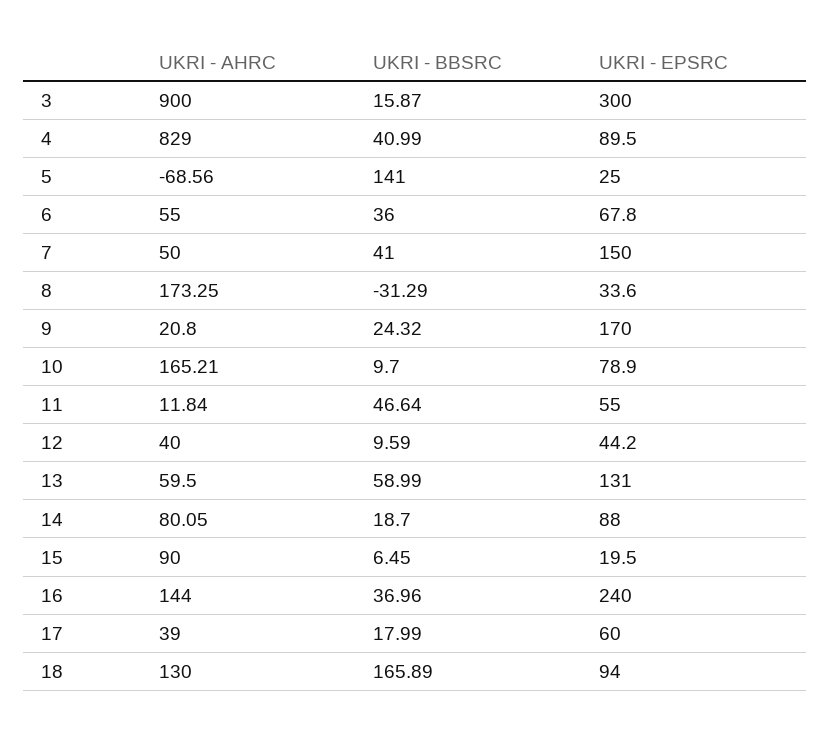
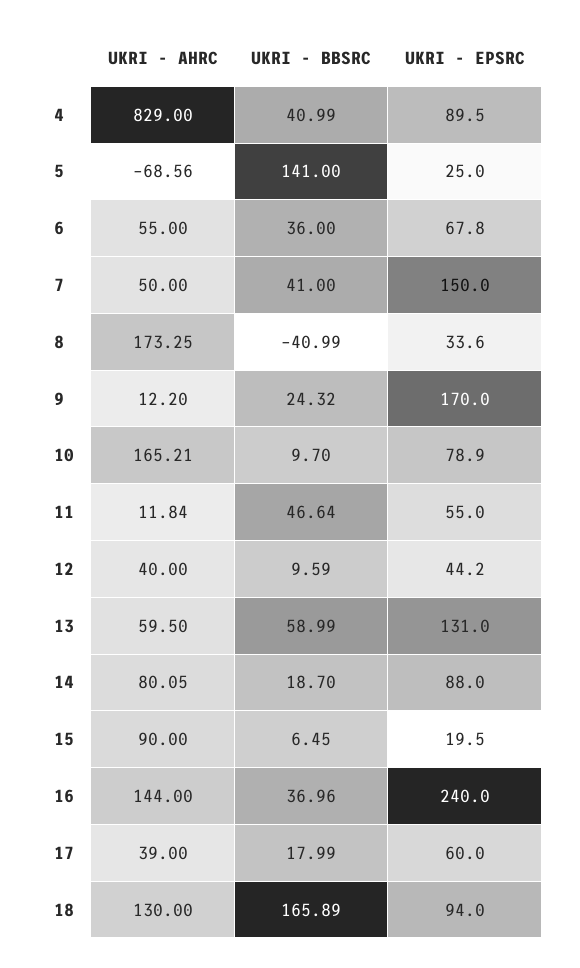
  {
    "UKRI - AHRC": {
-     "3": 900,
      "4": 829,
      "5": -68.56,
      "6": 55,
      "7": 50,
      "8": 173.25,
-     "9": 20.8,
+     "9": 12.2,
      "10": 165.21,
      "11": 11.84,
      "12": 40,
      "13": 59.5,
      "14": 80.05,
      "15": 90,
      "16": 144,
      "17": 39,
      "18": 130
    },
    "UKRI - BBSRC": {
-     "3": 15.87,
      "4": 40.99,
      "5": 141,
      "6": 36,
      "7": 41,
-     "8": -31.29,
+     "8": -40.99,
      "9": 24.32,
      "10": 9.7,
      "11": 46.64,
      "12": 9.59,
      "13": 58.99,
      "14": 18.7,
      "15": 6.45,
      "16": 36.96,
      "17": 17.99,
      "18": 165.89
    },
    "UKRI - EPSRC": {
-     "3": 300,
      "4": 89.5,
      "5": 25,
      "6": 67.8,
      "7": 150,
      "8": 33.6,
      "9": 170,
      "10": 78.9,
      "11": 55,
      "12": 44.2,
      "13": 131,
      "14": 88,
      "15": 19.5,
      "16": 240,
      "17": 60,
      "18": 94
    }
  }

